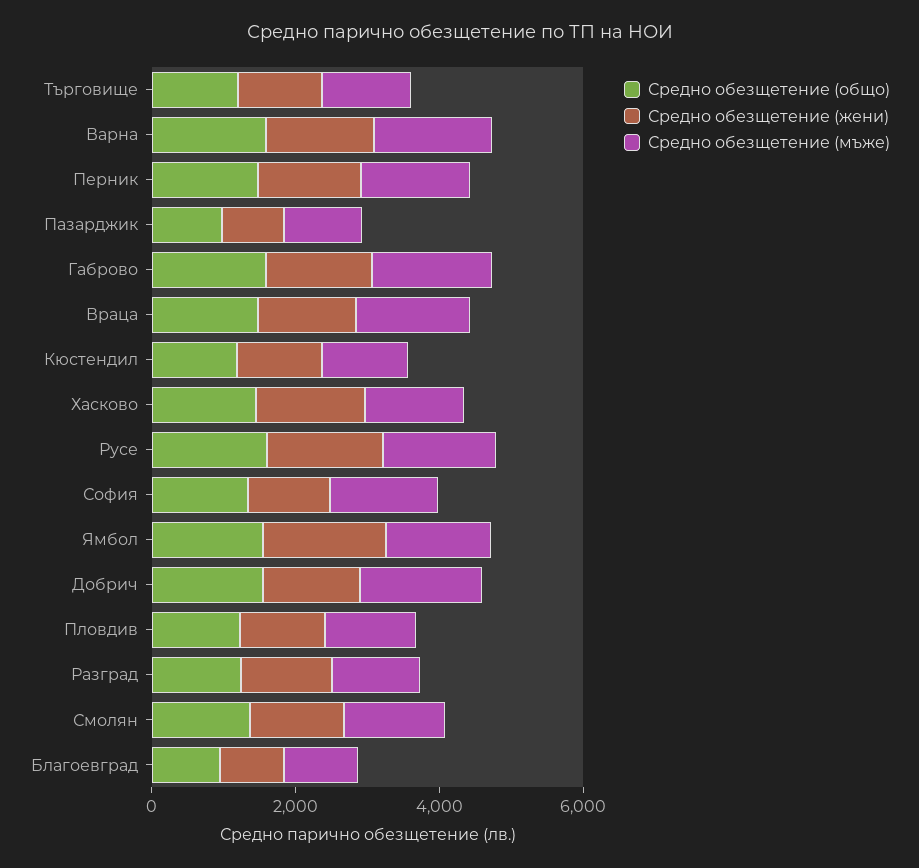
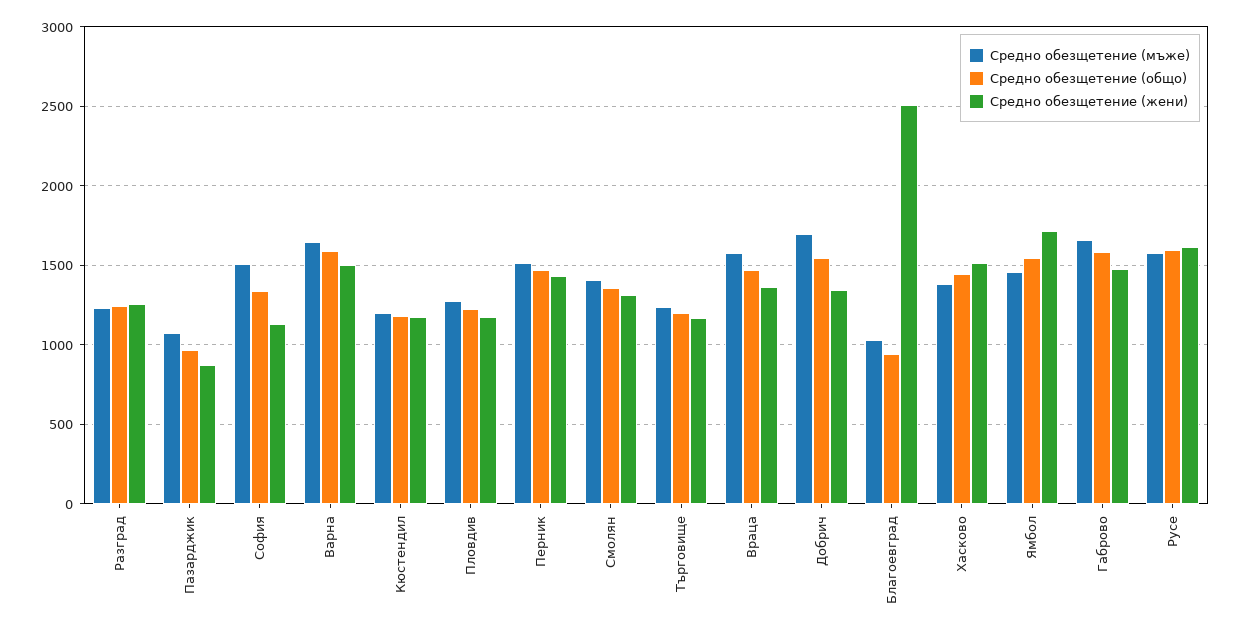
  {
    "Средно обезщетение (общо)": {
      "Търговище": 1200,
      "Варна": 1600,
      "Перник": 1450,
      "Пазарджик": 950,
      "Габрово": 1600,
      "Враца": 1450,
      "Кюстендил": 1200,
      "Хасково": 1450,
      "Русе": 1600,
      "София": 1350,
      "Ямбол": 1550,
      "Добрич": 1550,
      "Пловдив": 1200,
      "Разград": 1250,
      "Смолян": 1350,
      "Благоевград": 950
    },
    "Средно обезщетение (жени)": {
      "Търговище": 1150,
      "Варна": 1500,
      "Перник": 1450,
      "Пазарджик": 850,
      "Габрово": 1500,
      "Враца": 1350,
      "Кюстендил": 1200,
      "Хасково": 1500,
      "Русе": 1600,
      "София": 1150,
      "Ямбол": 1700,
      "Добрич": 1350,
      "Пловдив": 1200,
      "Разград": 1250,
      "Смолян": 1300,
-     "Благоевград": 1000
+     "Благоевград": 2500
    },
    "Средно обезщетение (мъже)": {
      "Търговище": 1250,
      "Варна": 1650,
      "Перник": 1500,
      "Пазарджик": 1050,
      "Габрово": 1650,
      "Враца": 1600,
      "Кюстендил": 1200,
      "Хасково": 1400,
      "Русе": 1600,
      "София": 1500,
      "Ямбол": 1450,
      "Добрич": 1700,
      "Пловдив": 1250,
      "Разград": 1250,
      "Смолян": 1400,
      "Благоевград": 1050
    }
  }

